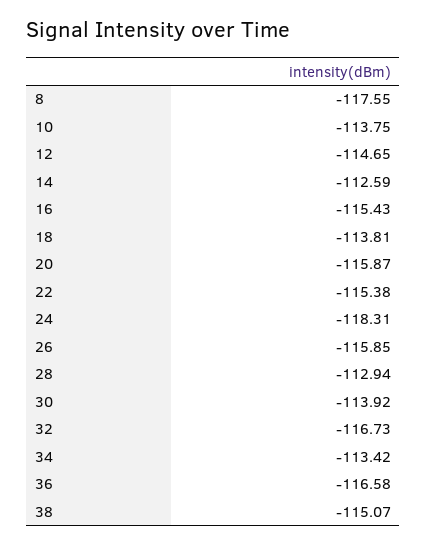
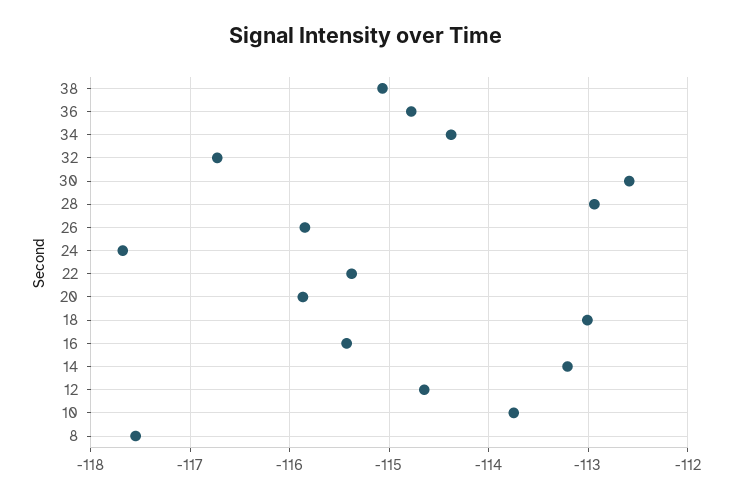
  {
    "8": -117.55,
    "10": -113.75,
    "12": -114.65,
-   "14": -112.59,
+   "14": -113.2,
    "16": -115.43,
-   "18": -113.81,
+   "18": -113,
    "20": -115.87,
    "22": -115.38,
-   "24": -118.31,
+   "24": -117.7,
    "26": -115.85,
    "28": -112.94,
-   "30": -113.92,
+   "30": -112.6,
    "32": -116.73,
-   "34": -113.42,
+   "34": -114.4,
-   "36": -116.58,
+   "36": -114.8,
    "38": -115.07
  }

